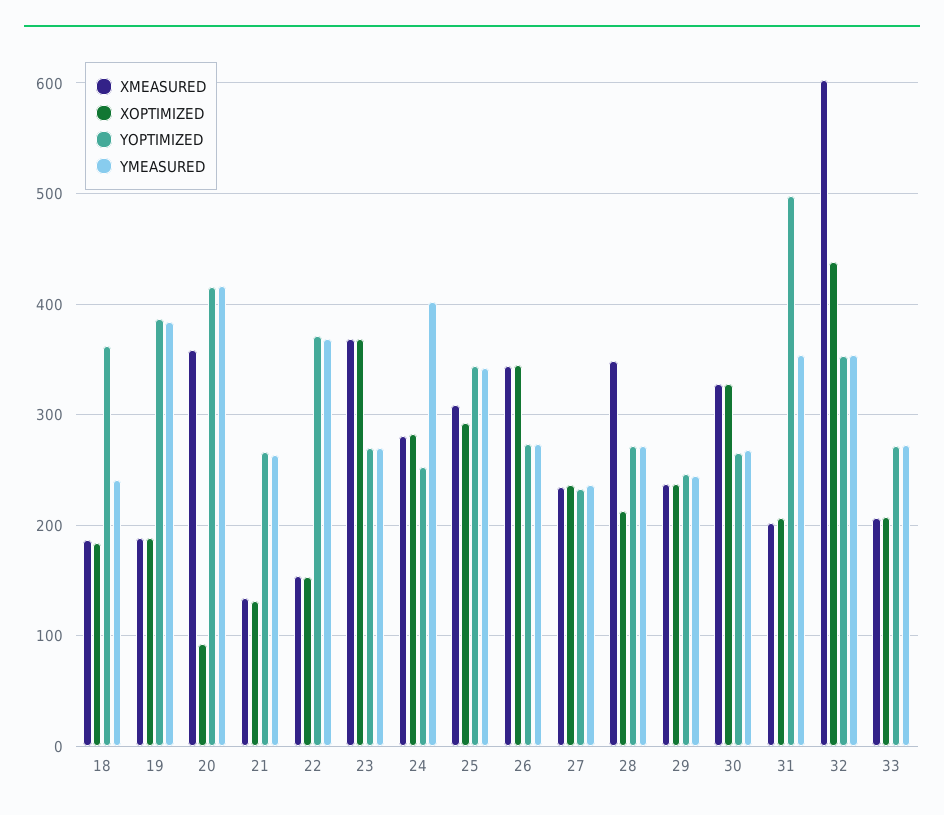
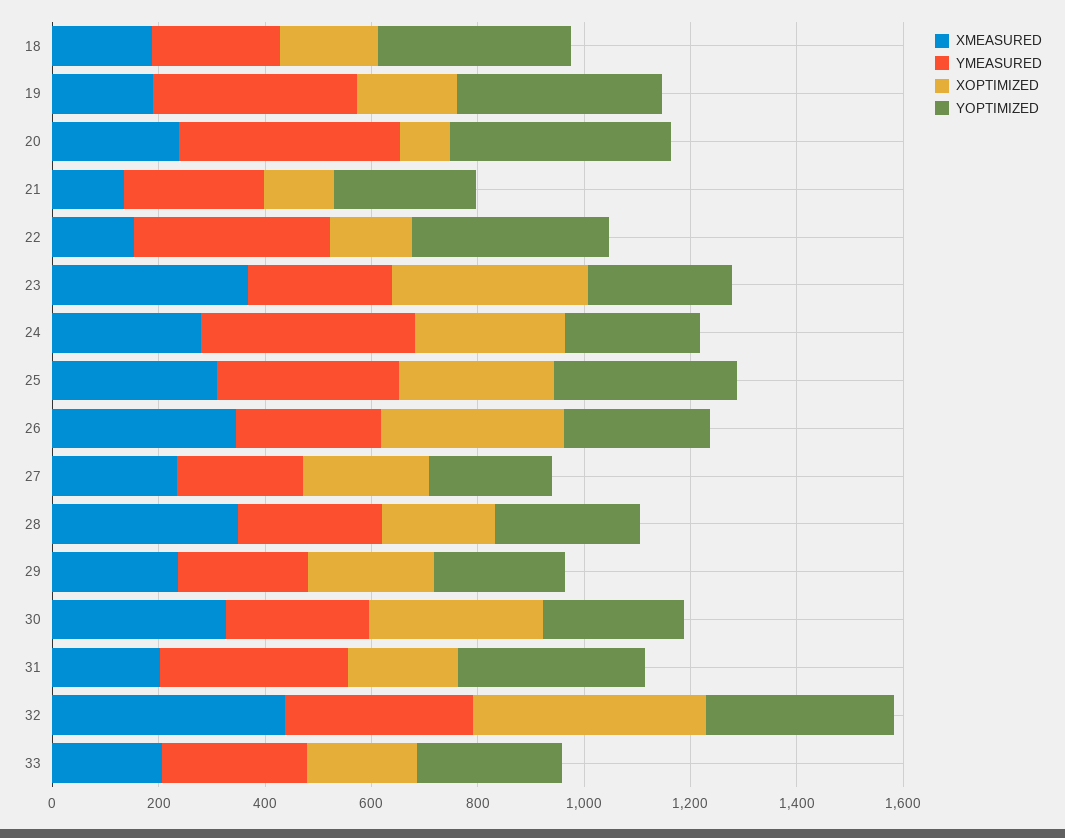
  {
    "XMEASURED": {
      "18": 190,
      "19": 190,
-     "20": 360,
+     "20": 250,
      "21": 130,
      "22": 150,
      "23": 370,
      "24": 280,
      "25": 310,
      "26": 340,
      "27": 230,
      "28": 350,
      "29": 240,
      "30": 330,
      "31": 200,
-     "32": 600,
+     "32": 450,
      "33": 210
    },
    "XOPTIMIZED": {
      "18": 180,
      "19": 190,
      "20": 90,
      "21": 130,
      "22": 150,
      "23": 370,
      "24": 280,
      "25": 290,
      "26": 350,
      "27": 240,
      "28": 210,
      "29": 240,
      "30": 330,
      "31": 210,
      "32": 440,
      "33": 210
    },
    "YOPTIMIZED": {
      "18": 360,
      "19": 390,
      "20": 420,
      "21": 270,
      "22": 370,
      "23": 270,
      "24": 250,
      "25": 340,
      "26": 270,
      "27": 230,
      "28": 270,
      "29": 250,
      "30": 270,
-     "31": 500,
+     "31": 350,
      "32": 350,
      "33": 270
    },
    "YMEASURED": {
      "18": 240,
      "19": 380,
      "20": 420,
      "21": 260,
      "22": 370,
      "23": 270,
      "24": 400,
      "25": 340,
      "26": 270,
      "27": 240,
      "28": 270,
      "29": 240,
      "30": 270,
      "31": 350,
      "32": 350,
      "33": 270
    }
  }

